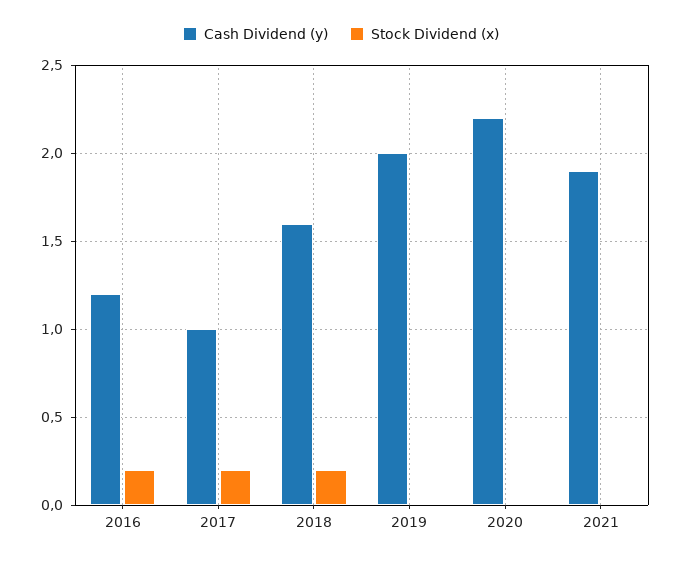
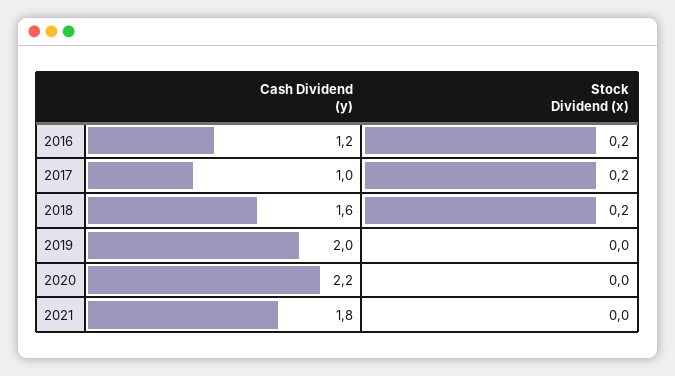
  {
    "Cash Dividend (y)": {
      "2016": 1.2,
      "2017": 1,
      "2018": 1.6,
      "2019": 2,
      "2020": 2.2,
-     "2021": 1.9
+     "2021": 1.8
    },
    "Stock Dividend (x)": {
      "2016": 0.2,
      "2017": 0.2,
      "2018": 0.2,
      "2019": 0,
      "2020": 0,
      "2021": 0
    }
  }

